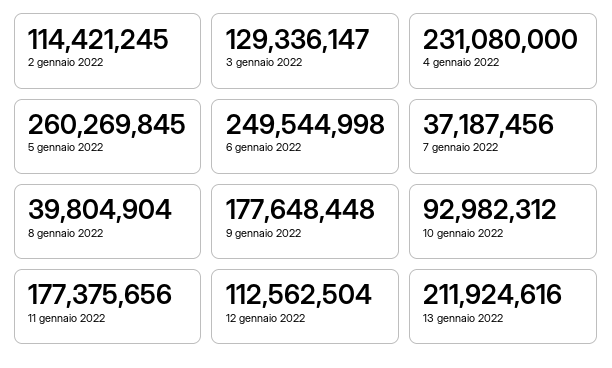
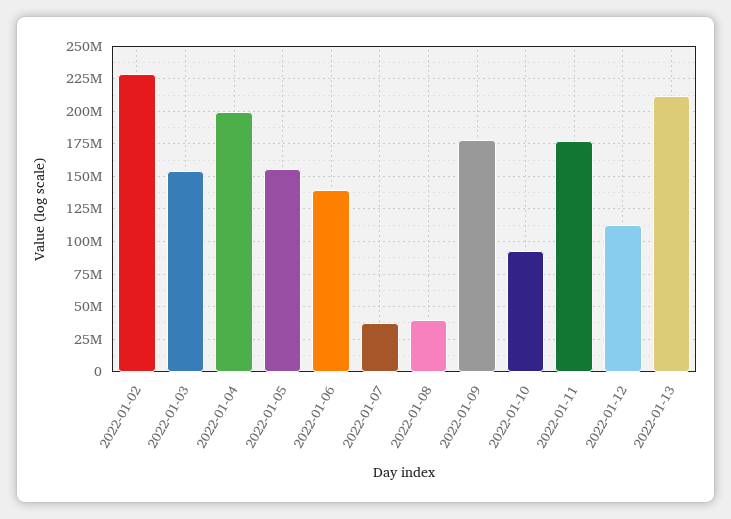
  {
-   "2 gennaio 2022": 114421245,
+   "2 gennaio 2022": 230000000,
-   "3 gennaio 2022": 129336147,
+   "3 gennaio 2022": 155000000,
-   "4 gennaio 2022": 231080000,
+   "4 gennaio 2022": 200000000,
-   "5 gennaio 2022": 260269845,
+   "5 gennaio 2022": 155000000,
-   "6 gennaio 2022": 249544998,
+   "6 gennaio 2022": 140000000,
    "7 gennaio 2022": 37187456,
    "8 gennaio 2022": 39804904,
    "9 gennaio 2022": 177648448,
    "10 gennaio 2022": 92982312,
    "11 gennaio 2022": 177375656,
    "12 gennaio 2022": 112562504,
    "13 gennaio 2022": 211924616
  }

